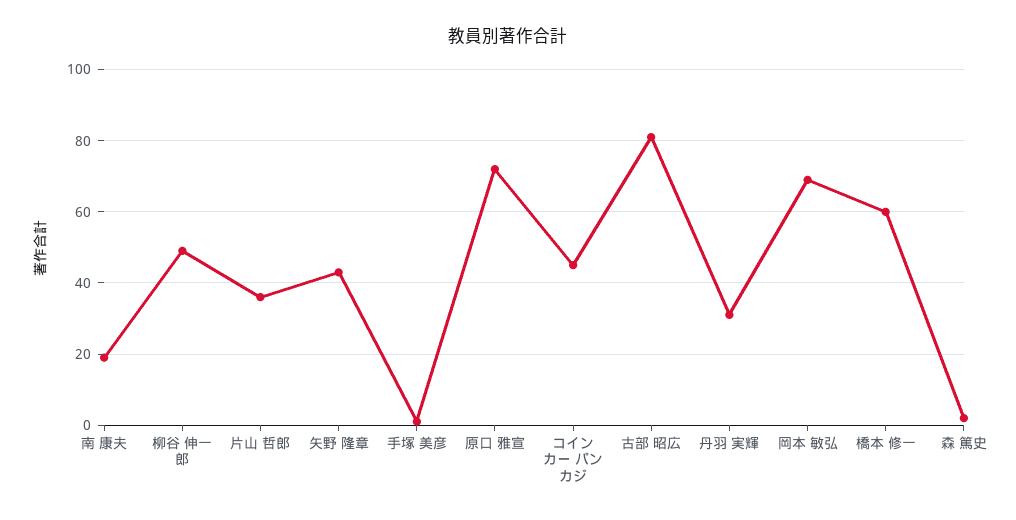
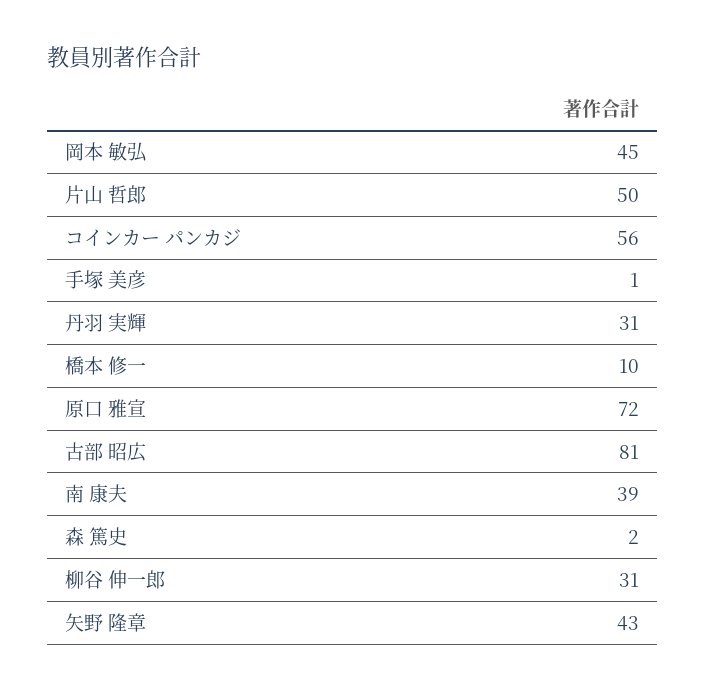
  {
-   "南 康夫": 20,
+   "南 康夫": 39,
-   "柳谷 伸一郎": 50,
+   "柳谷 伸一郎": 31,
-   "片山 哲郎": 35,
+   "片山 哲郎": 50,
    "矢野 隆章": 43,
    "手塚 美彦": 1,
    "原口 雅宣": 72,
-   "コインカー パンカジ": 45,
+   "コインカー パンカジ": 56,
    "古部 昭広": 81,
    "丹羽 実輝": 31,
-   "岡本 敏弘": 70,
+   "岡本 敏弘": 45,
-   "橋本 修一": 60,
+   "橋本 修一": 10,
    "森 篤史": 2
  }

